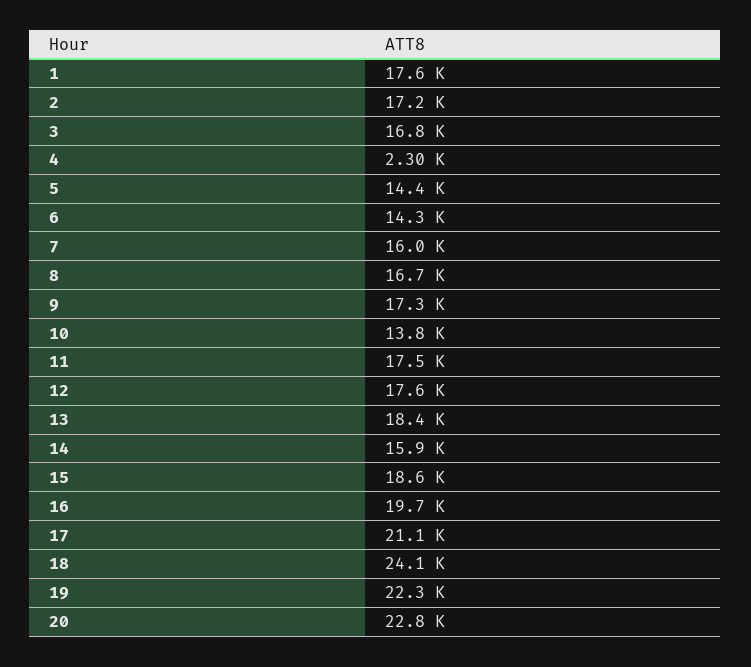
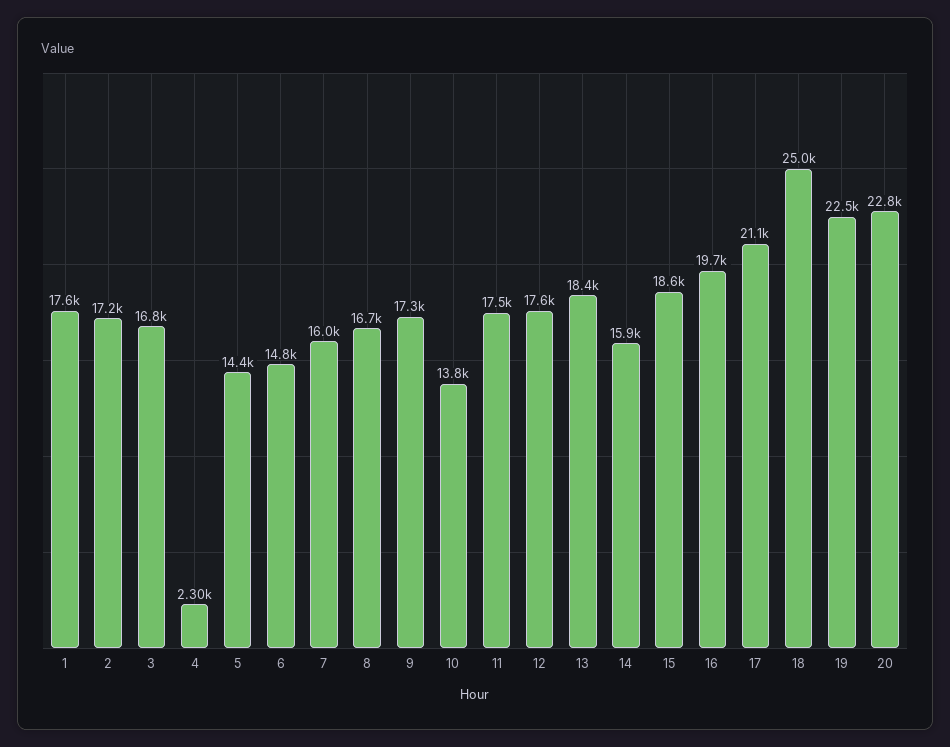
  {
    "1": 17600,
    "2": 17200,
    "3": 16800,
    "4": 2300,
    "5": 14400,
-   "6": 14300,
+   "6": 14800,
    "7": 16000,
    "8": 16700,
    "9": 17300,
    "10": 13800,
    "11": 17500,
    "12": 17600,
    "13": 18400,
    "14": 15900,
    "15": 18600,
    "16": 19700,
    "17": 21100,
-   "18": 24100,
+   "18": 25000,
-   "19": 22300,
+   "19": 22500,
    "20": 22800
  }

